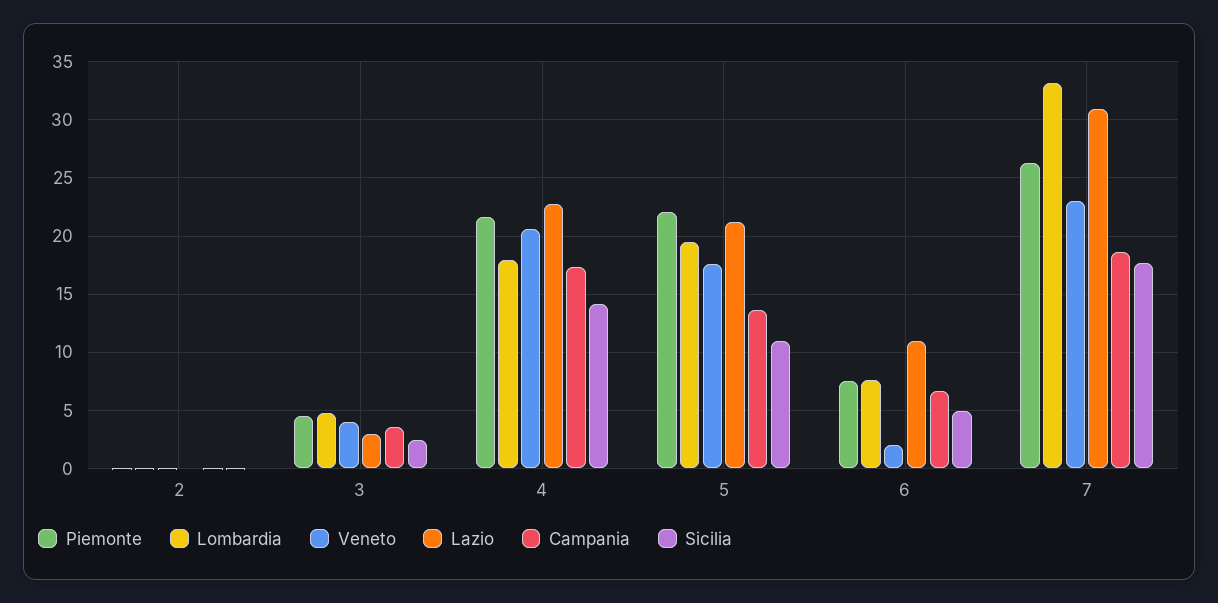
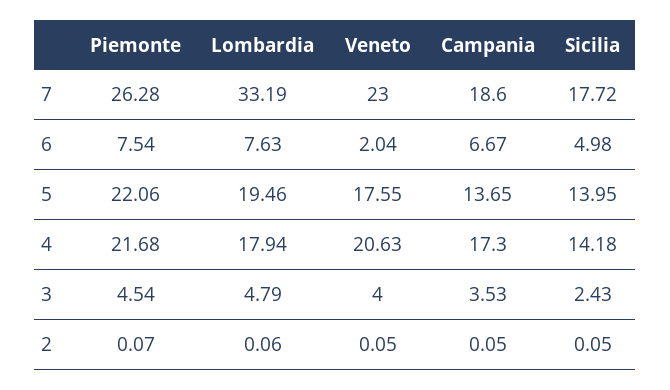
  {
    "Piemonte": {
      "2": 0.07,
      "3": 4.54,
      "4": 21.68,
      "5": 22.06,
      "6": 7.54,
      "7": 26.28
    },
    "Lombardia": {
      "2": 0.06,
      "3": 4.79,
      "4": 17.94,
      "5": 19.46,
      "6": 7.63,
      "7": 33.19
    },
    "Veneto": {
      "2": 0.05,
      "3": 4,
      "4": 20.63,
      "5": 17.55,
      "6": 2.04,
      "7": 23
    },
-   "Lazio": {
-     "2": 0,
-     "3": 3,
-     "4": 23,
-     "5": 21,
-     "6": 11,
-     "7": 31
-   },
    "Campania": {
      "2": 0.05,
      "3": 3.53,
      "4": 17.3,
      "5": 13.65,
      "6": 6.67,
      "7": 18.6
    },
    "Sicilia": {
      "2": 0.05,
      "3": 2.43,
      "4": 14.18,
-     "5": 11,
+     "5": 13.95,
      "6": 4.98,
      "7": 17.72
    }
  }

